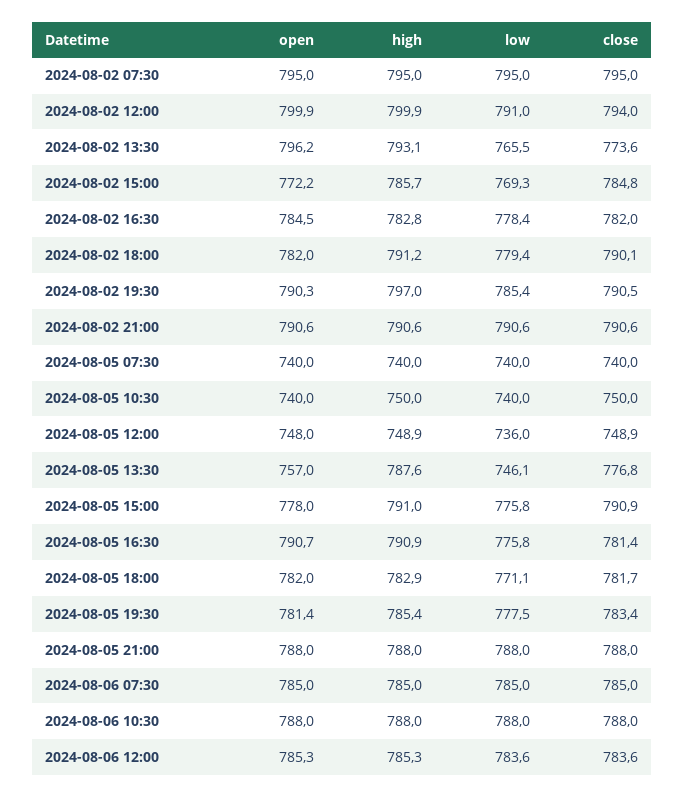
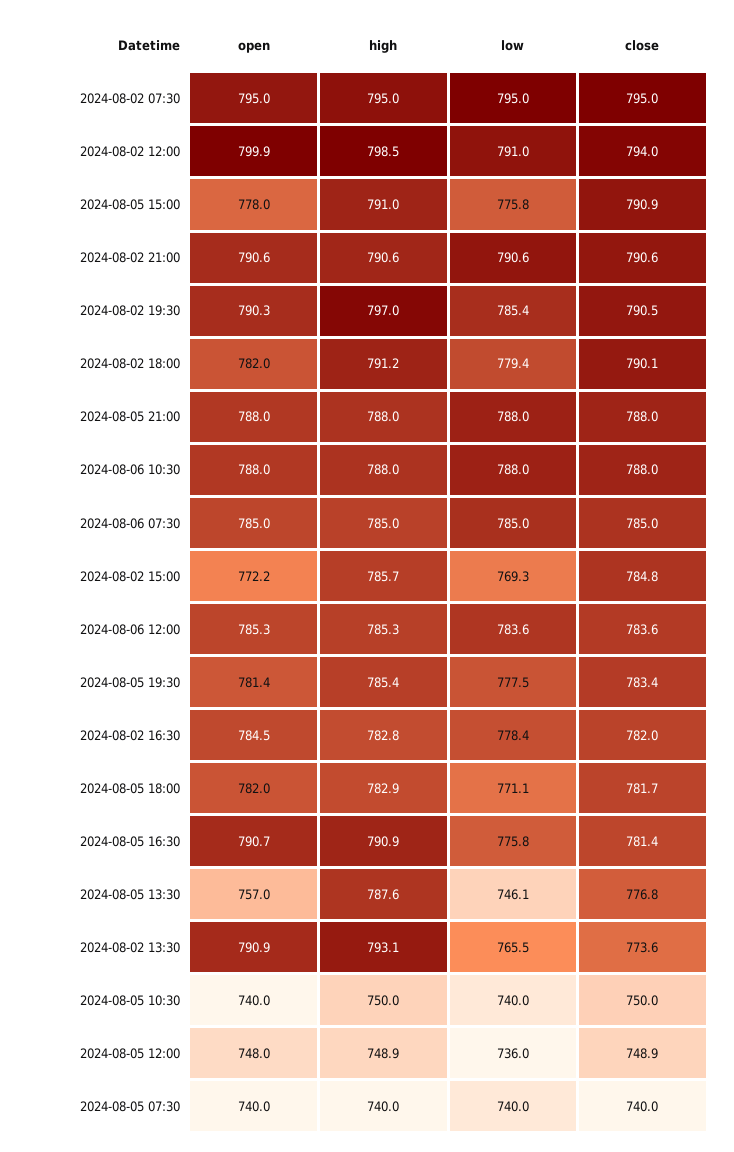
  {
    "open": {
      "2024-08-02 07:30": 795,
      "2024-08-02 12:00": 799.9,
-     "2024-08-02 13:30": 796.2,
+     "2024-08-02 13:30": 790.9,
      "2024-08-02 15:00": 772.2,
      "2024-08-02 16:30": 784.5,
      "2024-08-02 18:00": 782,
      "2024-08-02 19:30": 790.3,
      "2024-08-02 21:00": 790.6,
      "2024-08-05 07:30": 740,
      "2024-08-05 10:30": 740,
      "2024-08-05 12:00": 748,
      "2024-08-05 13:30": 757,
      "2024-08-05 15:00": 778,
      "2024-08-05 16:30": 790.7,
      "2024-08-05 18:00": 782,
      "2024-08-05 19:30": 781.4,
      "2024-08-05 21:00": 788,
      "2024-08-06 07:30": 785,
      "2024-08-06 10:30": 788,
      "2024-08-06 12:00": 785.3
    },
    "high": {
      "2024-08-02 07:30": 795,
-     "2024-08-02 12:00": 799.9,
+     "2024-08-02 12:00": 798.5,
      "2024-08-02 13:30": 793.1,
      "2024-08-02 15:00": 785.7,
      "2024-08-02 16:30": 782.8,
      "2024-08-02 18:00": 791.2,
      "2024-08-02 19:30": 797,
      "2024-08-02 21:00": 790.6,
      "2024-08-05 07:30": 740,
      "2024-08-05 10:30": 750,
      "2024-08-05 12:00": 748.9,
      "2024-08-05 13:30": 787.6,
      "2024-08-05 15:00": 791,
      "2024-08-05 16:30": 790.9,
      "2024-08-05 18:00": 782.9,
      "2024-08-05 19:30": 785.4,
      "2024-08-05 21:00": 788,
      "2024-08-06 07:30": 785,
      "2024-08-06 10:30": 788,
      "2024-08-06 12:00": 785.3
    },
    "low": {
      "2024-08-02 07:30": 795,
      "2024-08-02 12:00": 791,
      "2024-08-02 13:30": 765.5,
      "2024-08-02 15:00": 769.3,
      "2024-08-02 16:30": 778.4,
      "2024-08-02 18:00": 779.4,
      "2024-08-02 19:30": 785.4,
      "2024-08-02 21:00": 790.6,
      "2024-08-05 07:30": 740,
      "2024-08-05 10:30": 740,
      "2024-08-05 12:00": 736,
      "2024-08-05 13:30": 746.1,
      "2024-08-05 15:00": 775.8,
      "2024-08-05 16:30": 775.8,
      "2024-08-05 18:00": 771.1,
      "2024-08-05 19:30": 777.5,
      "2024-08-05 21:00": 788,
      "2024-08-06 07:30": 785,
      "2024-08-06 10:30": 788,
      "2024-08-06 12:00": 783.6
    },
    "close": {
      "2024-08-02 07:30": 795,
      "2024-08-02 12:00": 794,
      "2024-08-02 13:30": 773.6,
      "2024-08-02 15:00": 784.8,
      "2024-08-02 16:30": 782,
      "2024-08-02 18:00": 790.1,
      "2024-08-02 19:30": 790.5,
      "2024-08-02 21:00": 790.6,
      "2024-08-05 07:30": 740,
      "2024-08-05 10:30": 750,
      "2024-08-05 12:00": 748.9,
      "2024-08-05 13:30": 776.8,
      "2024-08-05 15:00": 790.9,
      "2024-08-05 16:30": 781.4,
      "2024-08-05 18:00": 781.7,
      "2024-08-05 19:30": 783.4,
      "2024-08-05 21:00": 788,
      "2024-08-06 07:30": 785,
      "2024-08-06 10:30": 788,
      "2024-08-06 12:00": 783.6
    }
  }

